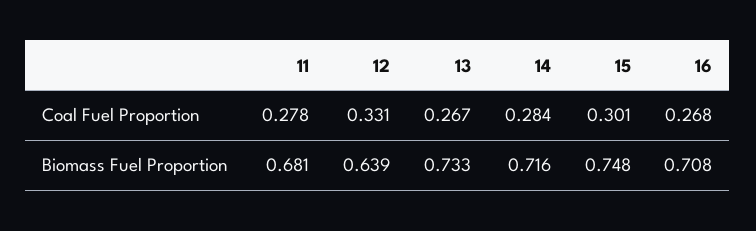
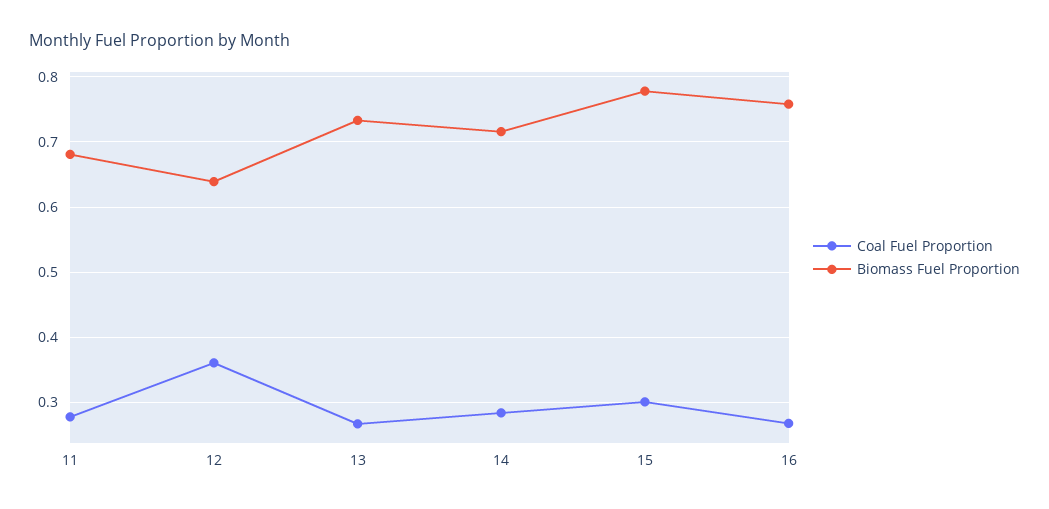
  {
    "Coal Fuel Proportion": {
      "11": 0.278,
-     "12": 0.331,
+     "12": 0.36,
      "13": 0.267,
      "14": 0.284,
      "15": 0.301,
      "16": 0.268
    },
    "Biomass Fuel Proportion": {
      "11": 0.681,
      "12": 0.639,
      "13": 0.733,
      "14": 0.716,
-     "15": 0.748,
+     "15": 0.78,
-     "16": 0.708
+     "16": 0.76
    }
  }

